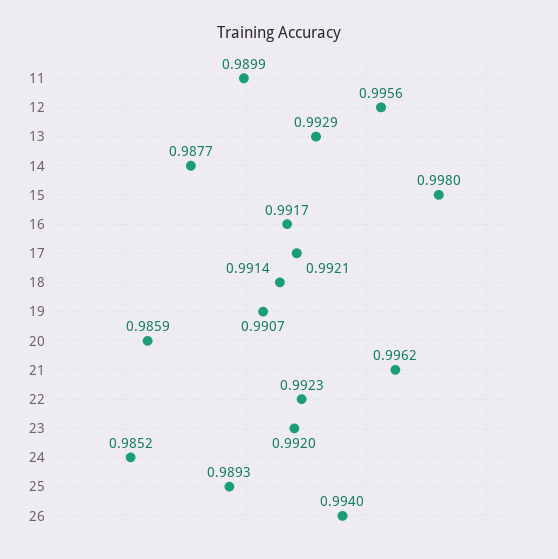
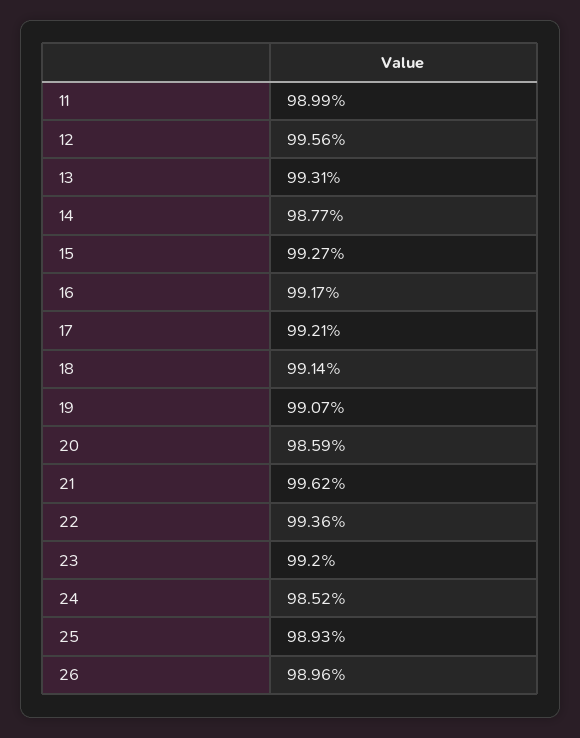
  {
    "11": 0.9899,
    "12": 0.9956,
-   "13": 0.9929,
+   "13": 0.9931,
    "14": 0.9877,
-   "15": 0.998,
+   "15": 0.9927,
    "16": 0.9917,
    "17": 0.9921,
    "18": 0.9914,
    "19": 0.9907,
    "20": 0.9859,
    "21": 0.9962,
-   "22": 0.9923,
+   "22": 0.9936,
    "23": 0.992,
    "24": 0.9852,
    "25": 0.9893,
-   "26": 0.994
+   "26": 0.9896
  }

